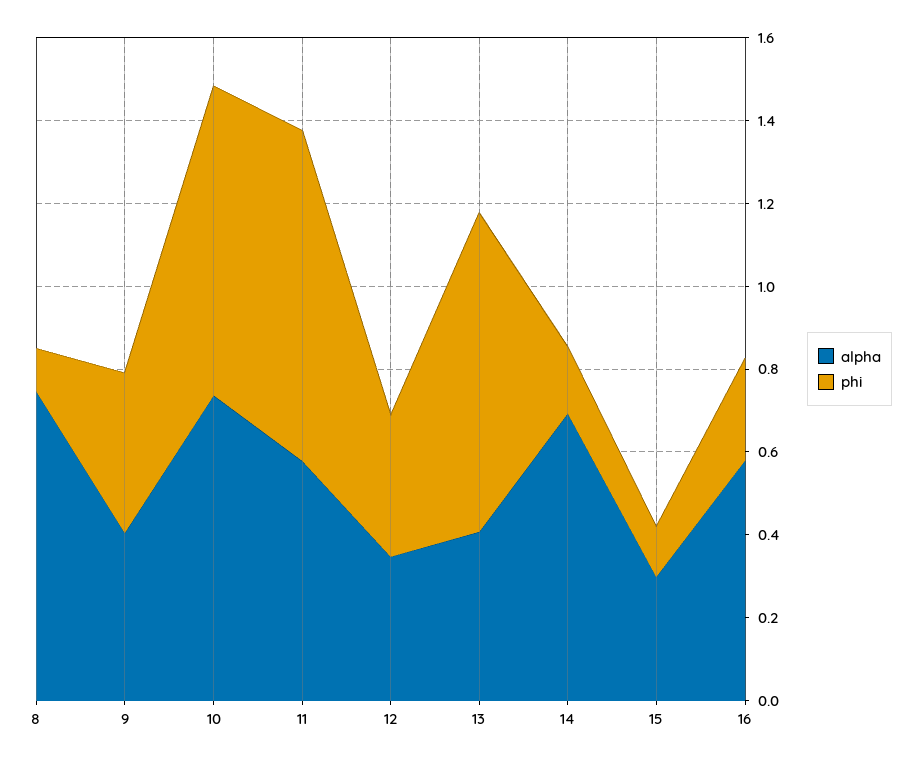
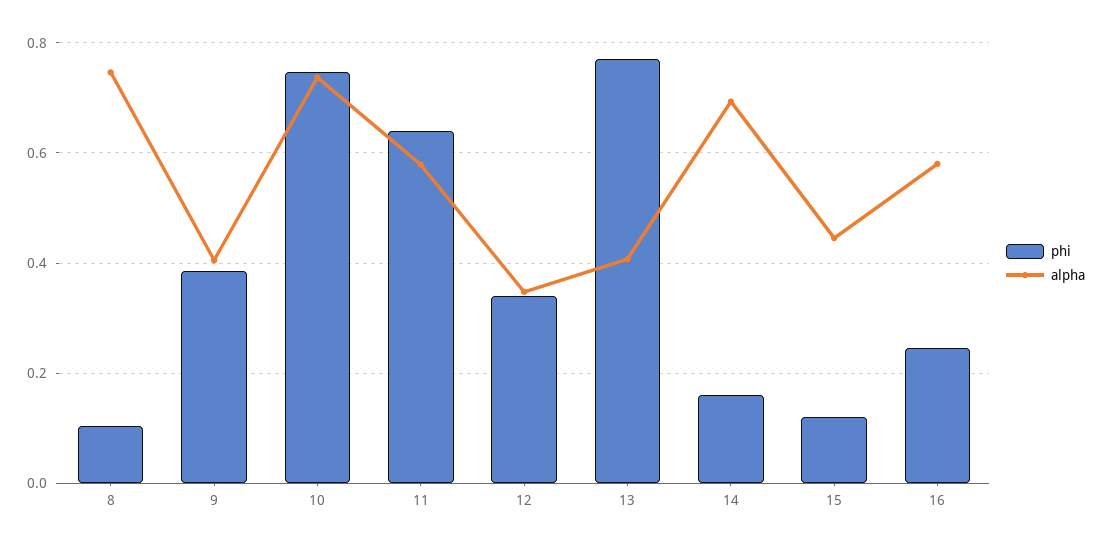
  {
    "alpha": {
      "8": 0.74,
      "9": 0.4,
      "10": 0.74,
      "11": 0.58,
      "12": 0.34,
      "13": 0.4,
      "14": 0.7,
-     "15": 0.3,
+     "15": 0.44,
      "16": 0.58
    },
    "phi": {
      "8": 0.1,
      "9": 0.38,
      "10": 0.74,
-     "11": 0.8,
+     "11": 0.64,
      "12": 0.34,
      "13": 0.78,
      "14": 0.16,
      "15": 0.12,
      "16": 0.24
    }
  }

